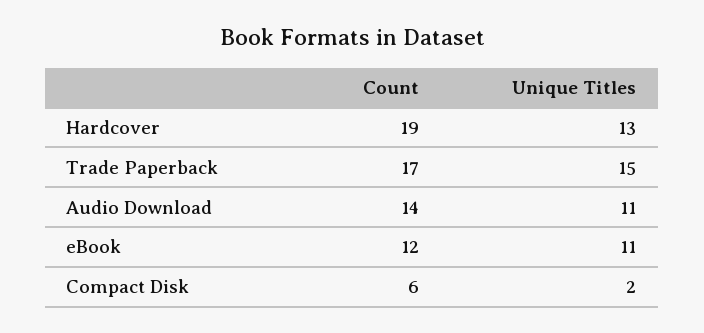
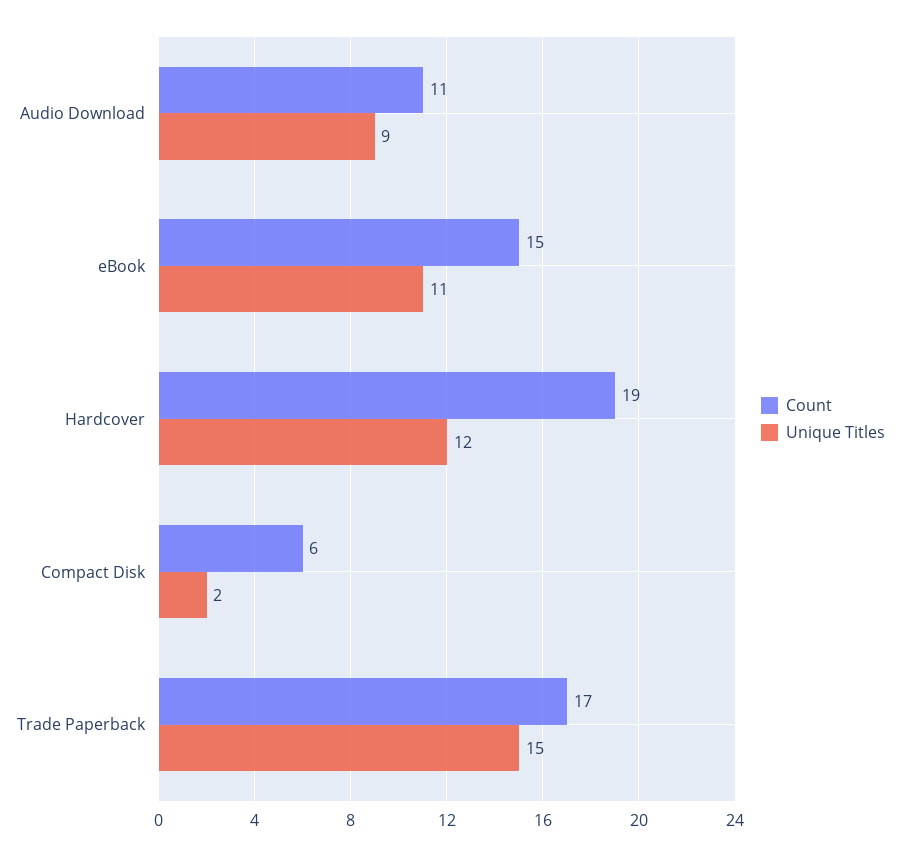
  {
    "Count": {
      "Hardcover": 19,
      "Trade Paperback": 17,
-     "Audio Download": 14,
+     "Audio Download": 11,
-     "eBook": 12,
+     "eBook": 15,
      "Compact Disk": 6
    },
    "Unique Titles": {
-     "Hardcover": 13,
+     "Hardcover": 12,
      "Trade Paperback": 15,
-     "Audio Download": 11,
+     "Audio Download": 9,
      "eBook": 11,
      "Compact Disk": 2
    }
  }

